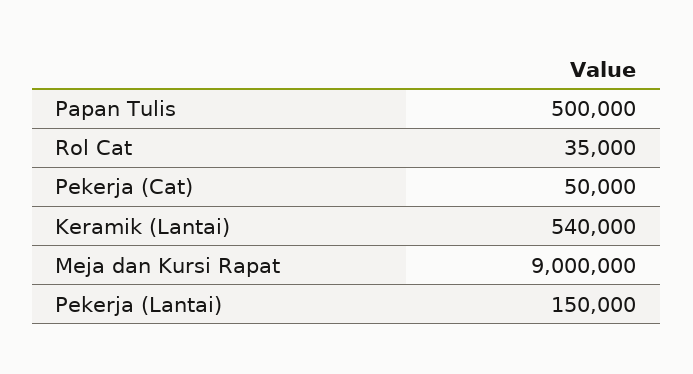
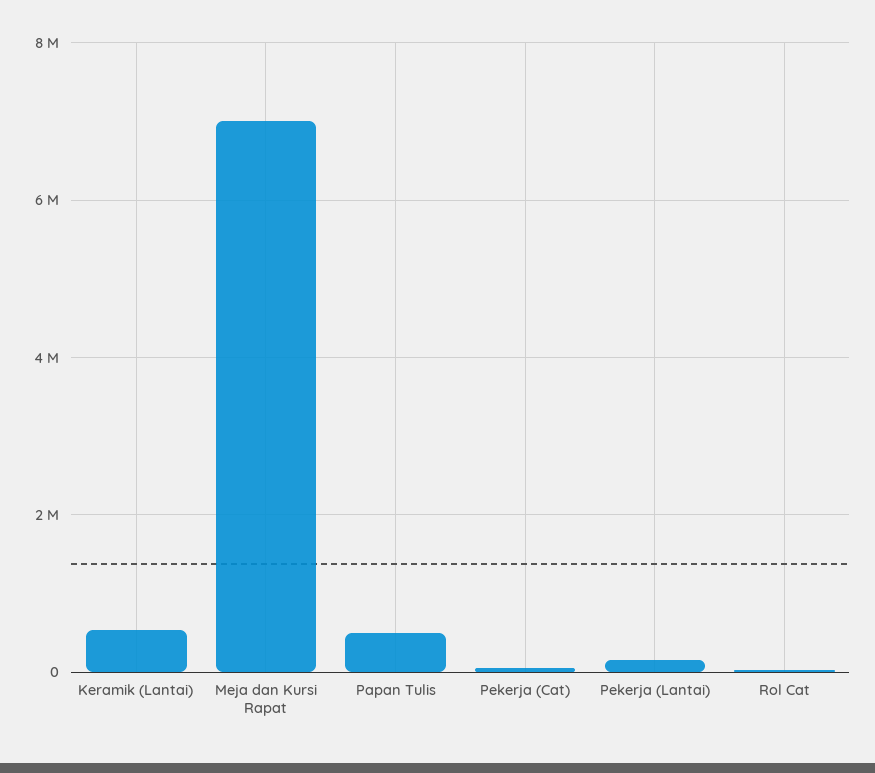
  {
    "Papan Tulis": 500000,
    "Rol Cat": 35000,
    "Pekerja (Cat)": 50000,
    "Keramik (Lantai)": 540000,
-   "Meja dan Kursi Rapat": 9000000,
+   "Meja dan Kursi Rapat": 7000000,
    "Pekerja (Lantai)": 150000
  }

